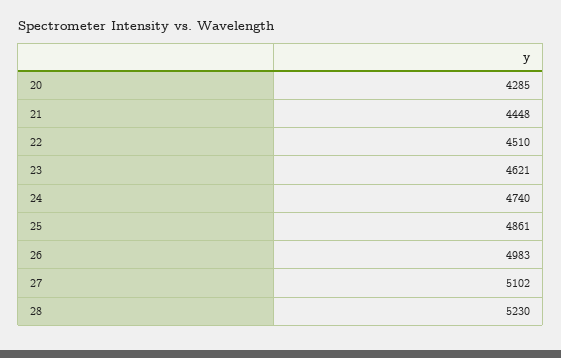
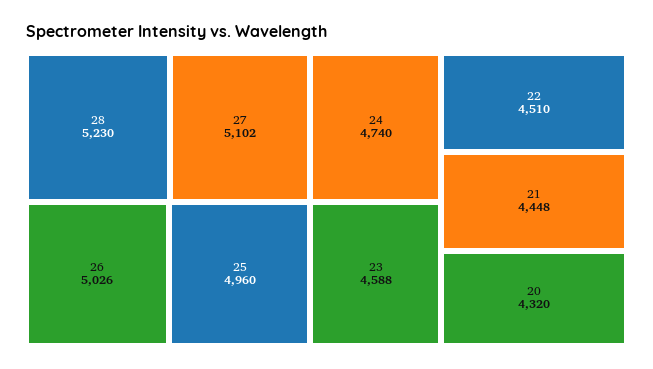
  {
-   "20": 4285,
+   "20": 4320,
    "21": 4448,
    "22": 4510,
-   "23": 4621,
+   "23": 4588,
    "24": 4740,
-   "25": 4861,
+   "25": 4960,
-   "26": 4983,
+   "26": 5026,
    "27": 5102,
    "28": 5230
  }

